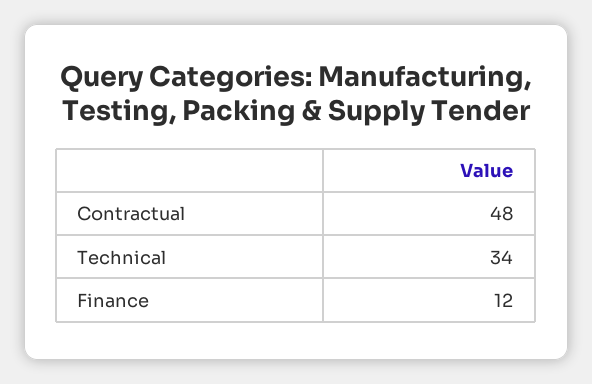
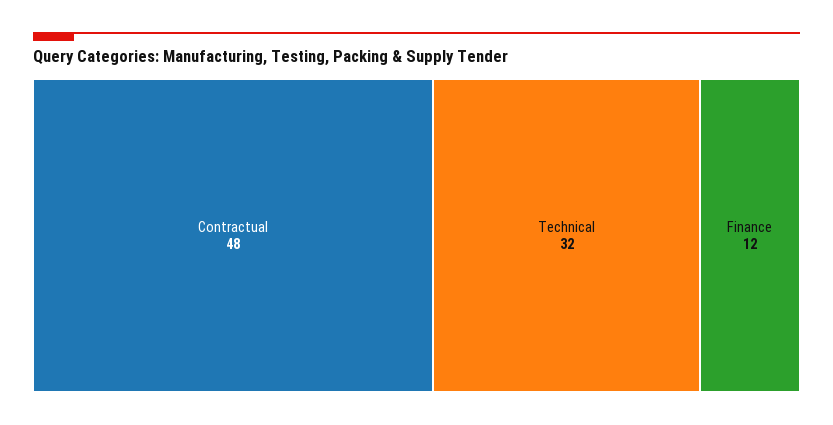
  {
    "Contractual": 48,
-   "Technical": 34,
+   "Technical": 32,
    "Finance": 12
  }

